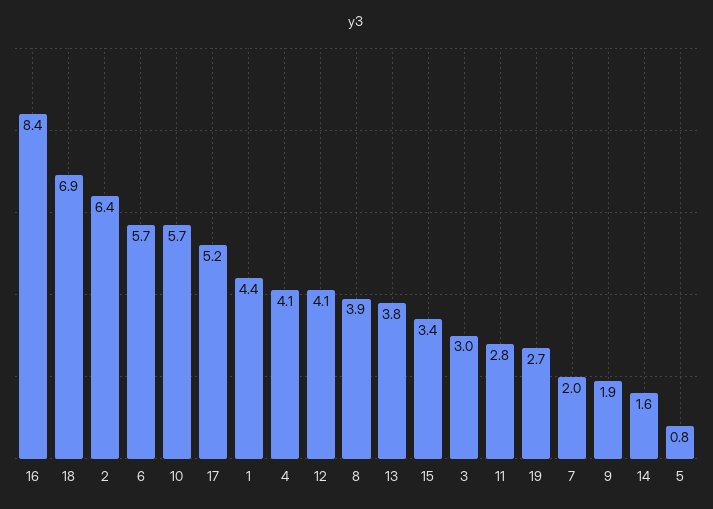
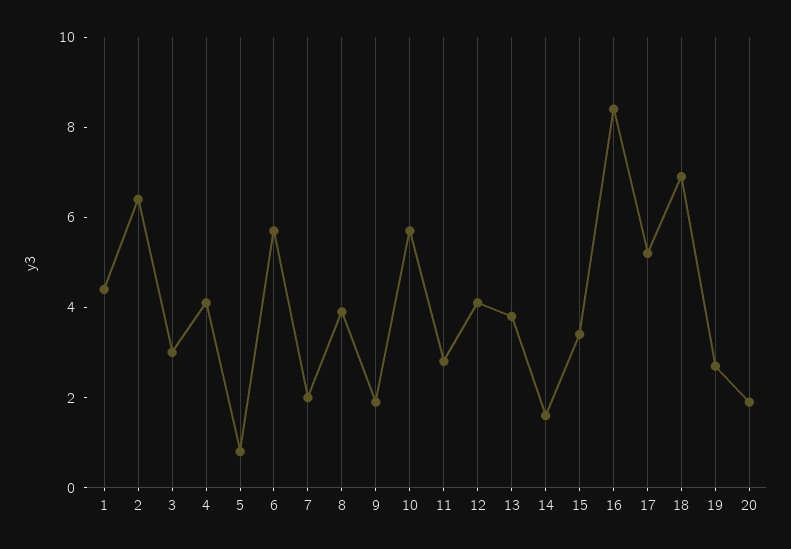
  {
    "16": 8.4,
    "18": 6.9,
    "2": 6.4,
    "6": 5.7,
    "10": 5.7,
    "17": 5.2,
    "1": 4.4,
    "4": 4.1,
    "12": 4.1,
    "8": 3.9,
    "13": 3.8,
    "15": 3.4,
    "3": 3,
    "11": 2.8,
    "19": 2.7,
    "7": 2,
    "9": 1.9,
    "14": 1.6,
-   "5": 0.8
+   "5": 0.8,
+   "20": 2
  }

